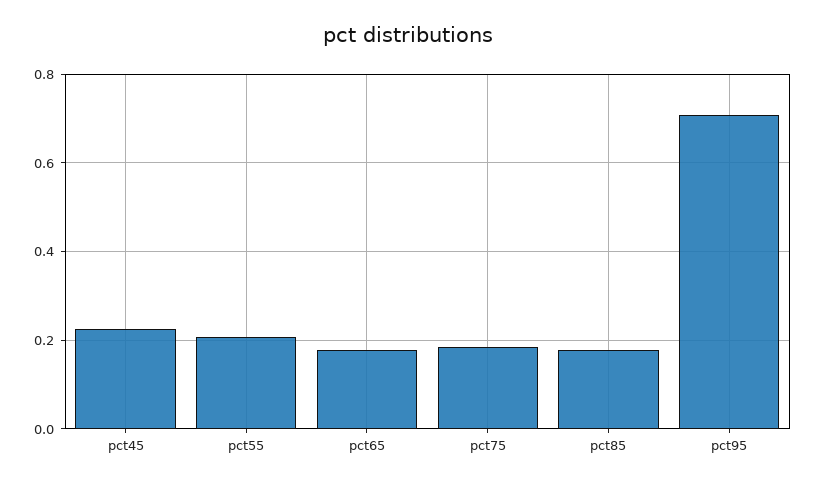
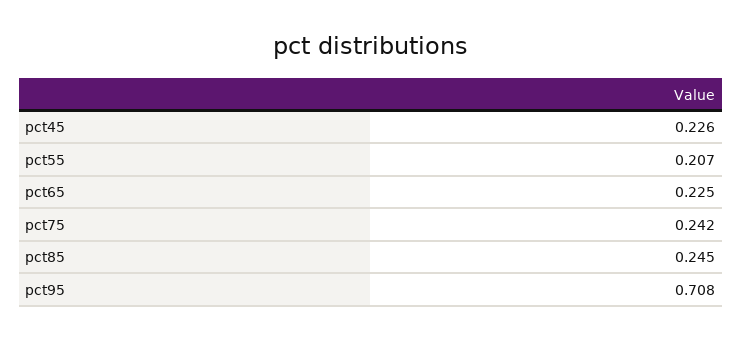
  {
    "pct45": 0.226,
    "pct55": 0.207,
-   "pct65": 0.18,
+   "pct65": 0.225,
-   "pct75": 0.18,
+   "pct75": 0.242,
-   "pct85": 0.18,
+   "pct85": 0.245,
    "pct95": 0.708
  }

